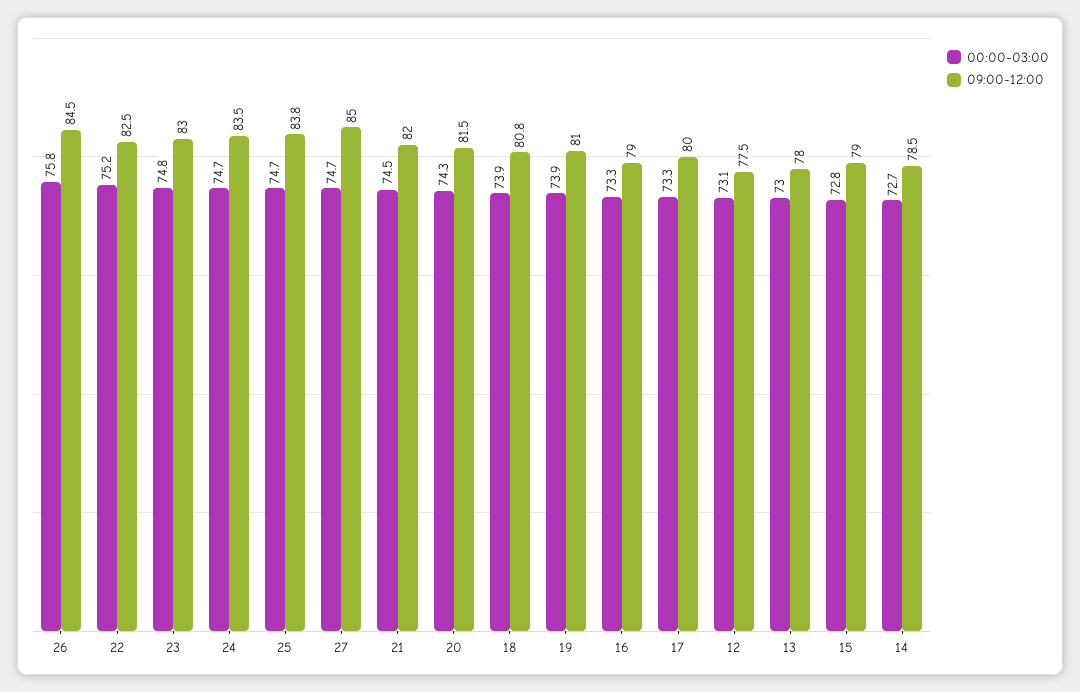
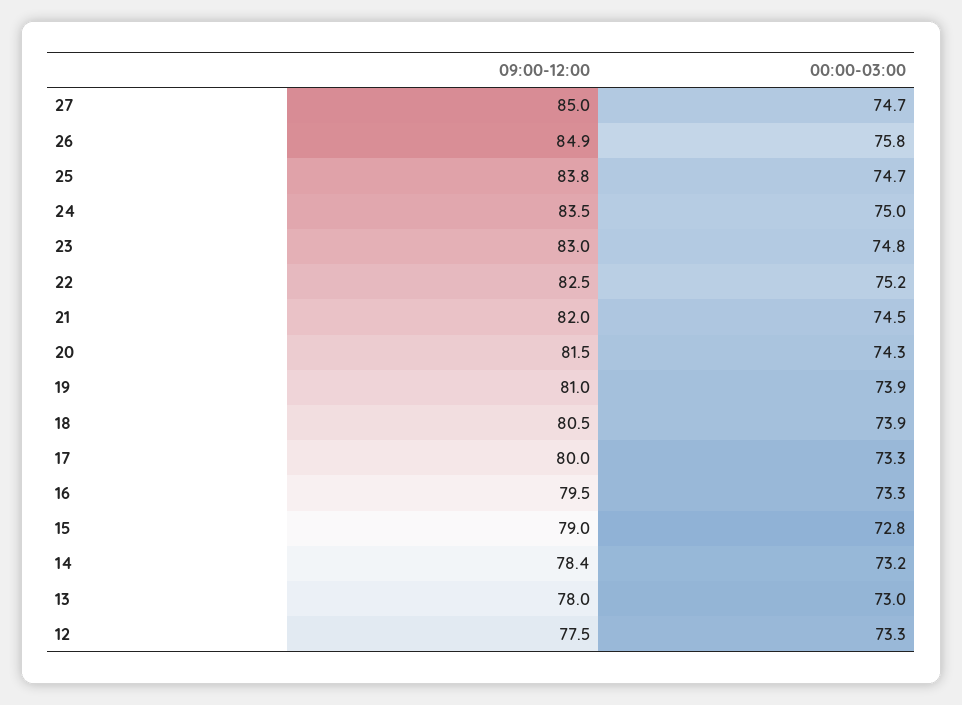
  {
    "00:00-03:00": {
      "26": 75.8,
      "22": 75.2,
      "23": 74.8,
-     "24": 74.7,
+     "24": 75,
      "25": 74.7,
      "27": 74.7,
      "21": 74.5,
      "20": 74.3,
      "18": 73.9,
      "19": 73.9,
      "16": 73.3,
      "17": 73.3,
-     "12": 73.1,
+     "12": 73.3,
      "13": 73,
      "15": 72.8,
-     "14": 72.7
+     "14": 73.2
    },
    "09:00-12:00": {
-     "26": 84.5,
+     "26": 84.9,
      "22": 82.5,
      "23": 83,
      "24": 83.5,
      "25": 83.8,
      "27": 85,
      "21": 82,
      "20": 81.5,
-     "18": 80.8,
+     "18": 80.5,
      "19": 81,
-     "16": 79,
+     "16": 79.5,
      "17": 80,
      "12": 77.5,
      "13": 78,
      "15": 79,
-     "14": 78.5
+     "14": 78.4
    }
  }

